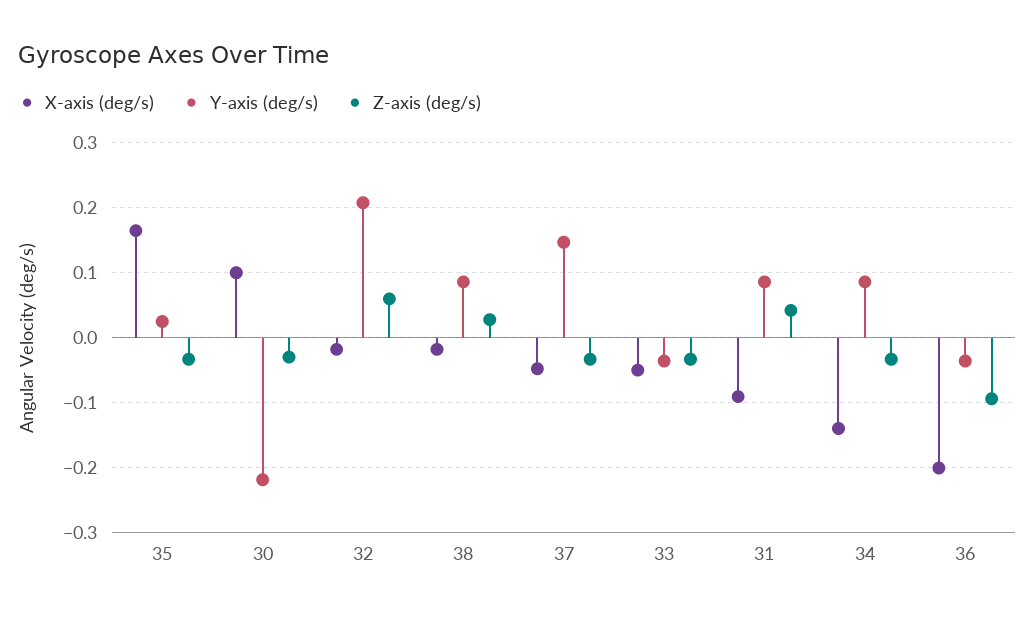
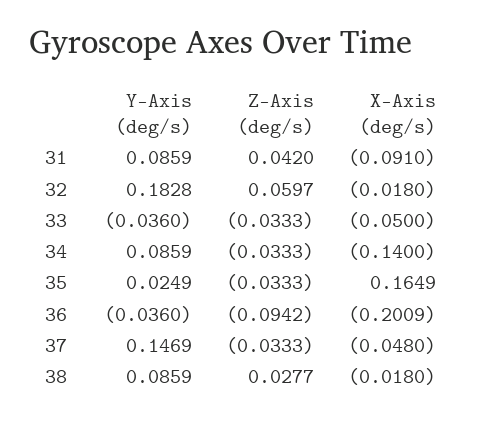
  {
    "X-axis (deg/s)": {
      "35": 0.1649,
-     "30": 0.1,
      "32": -0.018,
      "38": -0.018,
      "37": -0.048,
      "33": -0.05,
      "31": -0.091,
      "34": -0.14,
      "36": -0.2009
    },
    "Y-axis (deg/s)": {
      "35": 0.0249,
-     "30": -0.22,
-     "32": 0.21,
+     "32": 0.1828,
      "38": 0.0859,
      "37": 0.1469,
      "33": -0.036,
      "31": 0.0859,
      "34": 0.0859,
      "36": -0.036
    },
    "Z-axis (deg/s)": {
      "35": -0.0333,
-     "30": -0.03,
      "32": 0.0597,
      "38": 0.0277,
      "37": -0.0333,
      "33": -0.0333,
      "31": 0.042,
      "34": -0.0333,
      "36": -0.0942
    }
  }

